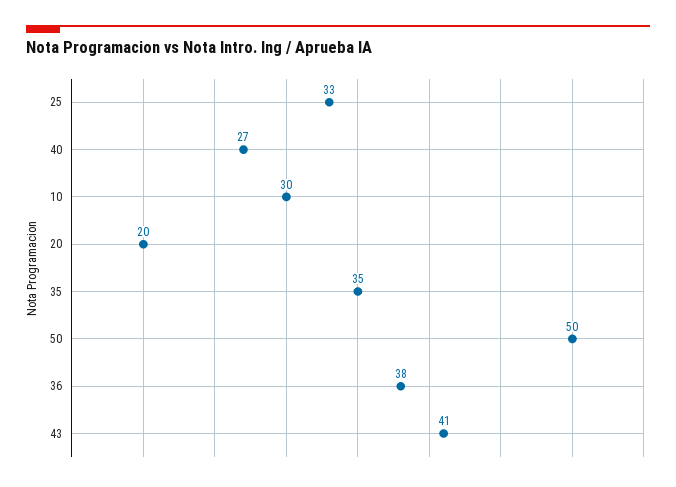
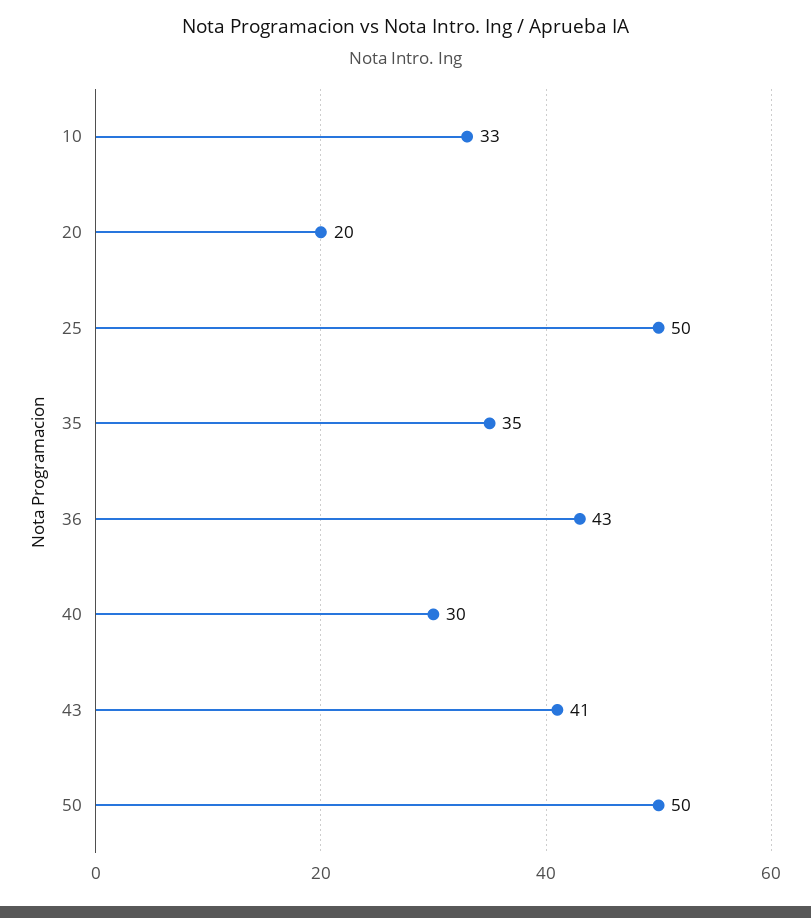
  {
-   "25": 33,
+   "25": 50,
-   "40": 27,
+   "40": 30,
-   "10": 30,
+   "10": 33,
    "20": 20,
    "35": 35,
    "50": 50,
-   "36": 38,
+   "36": 43,
    "43": 41
  }

